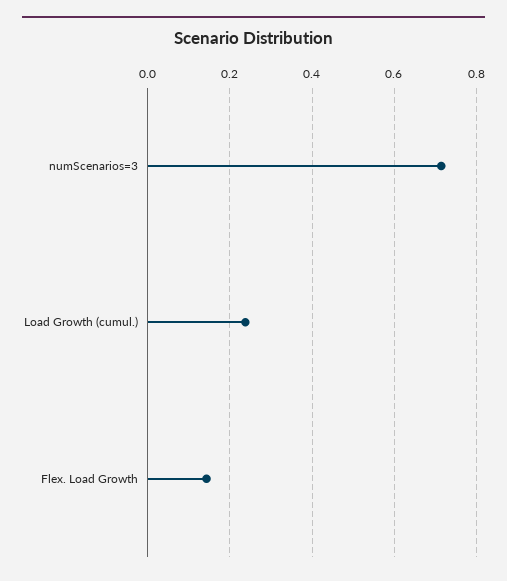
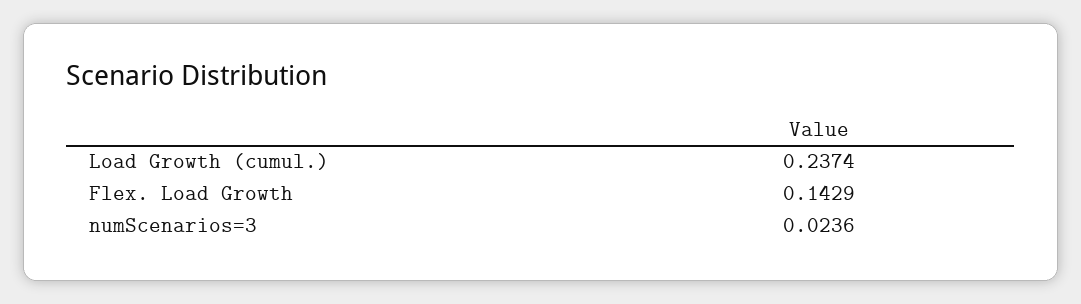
  {
-   "numScenarios=3": 0.72,
+   "numScenarios=3": 0.0236,
    "Load Growth (cumul.)": 0.2374,
    "Flex. Load Growth": 0.1429
  }

